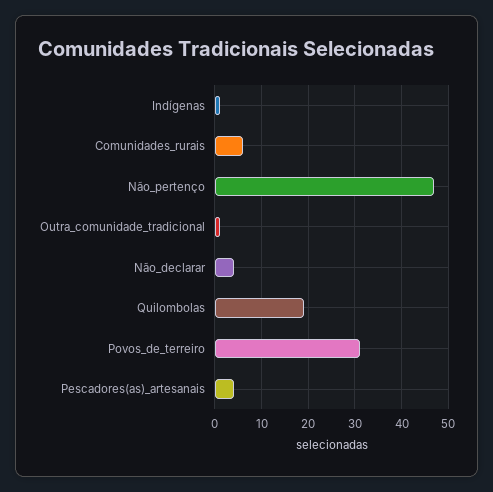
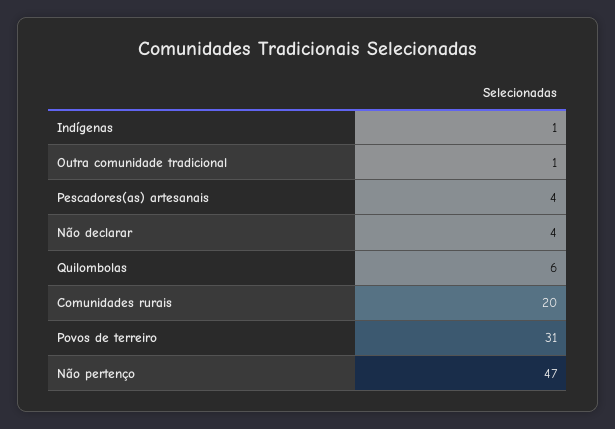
  {
    "Indígenas": 1,
-   "Comunidades_rurais": 5,
+   "Comunidades_rurais": 20,
    "Não_pertenço": 47,
    "Outra_comunidade_tradicional": 1,
    "Não_declarar": 4,
-   "Quilombolas": 20,
+   "Quilombolas": 6,
    "Povos_de_terreiro": 31,
    "Pescadores(as)_artesanais": 4
  }

